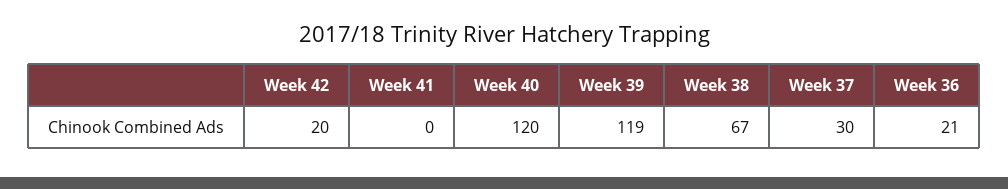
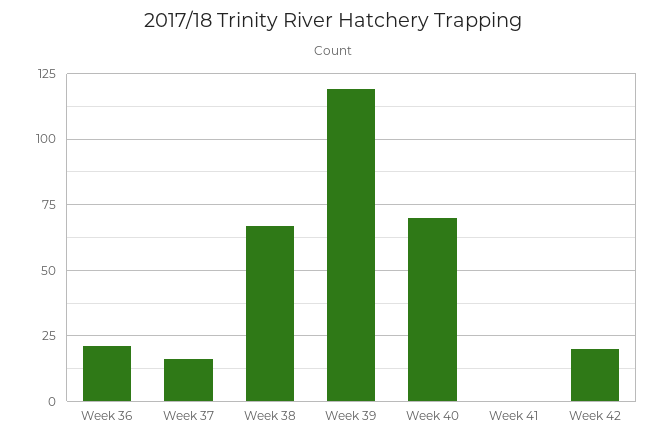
  {
    "Week 42": 20,
    "Week 41": 0,
-   "Week 40": 120,
+   "Week 40": 70,
    "Week 39": 119,
    "Week 38": 67,
-   "Week 37": 30,
+   "Week 37": 15,
    "Week 36": 21
  }

